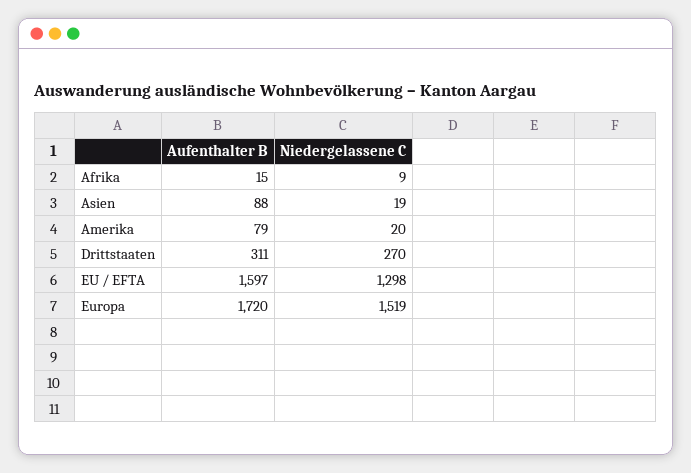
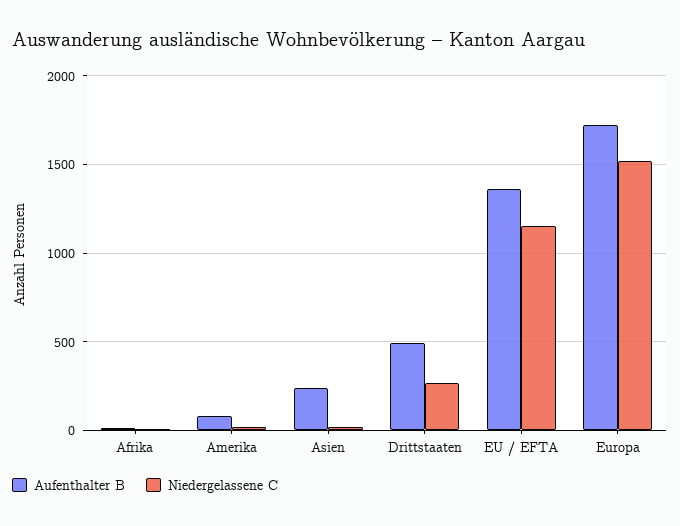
  {
    "Aufenthalter B": {
      "Afrika": 15,
-     "Asien": 88,
+     "Asien": 250,
      "Amerika": 79,
-     "Drittstaaten": 311,
+     "Drittstaaten": 500,
-     "EU / EFTA": 1597,
+     "EU / EFTA": 1350,
      "Europa": 1720
    },
    "Niedergelassene C": {
      "Afrika": 9,
      "Asien": 19,
      "Amerika": 20,
      "Drittstaaten": 270,
-     "EU / EFTA": 1298,
+     "EU / EFTA": 1150,
      "Europa": 1519
    }
  }

